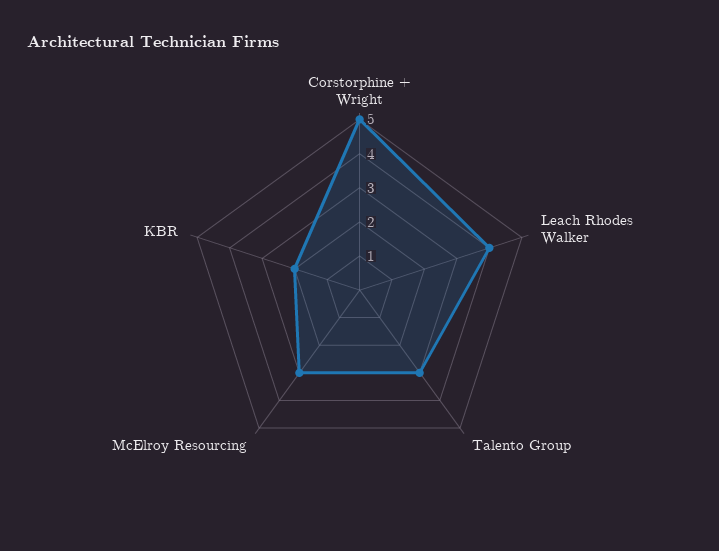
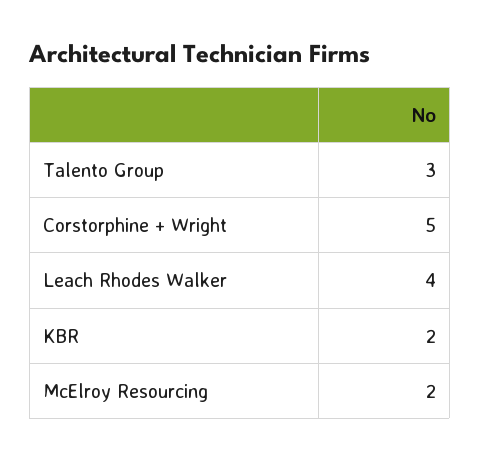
  {
    "Corstorphine + Wright": 5,
    "Leach Rhodes Walker": 4,
    "Talento Group": 3,
-   "McElroy Resourcing": 3,
+   "McElroy Resourcing": 2,
    "KBR": 2
  }

